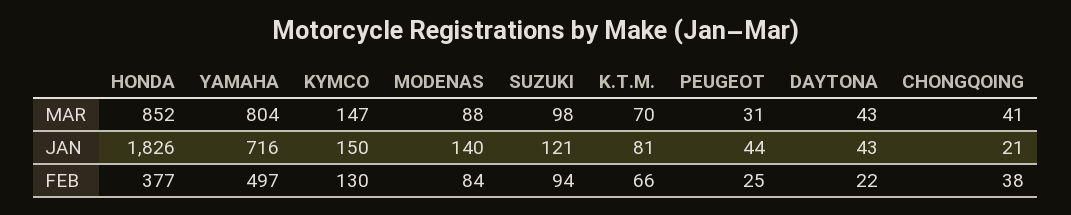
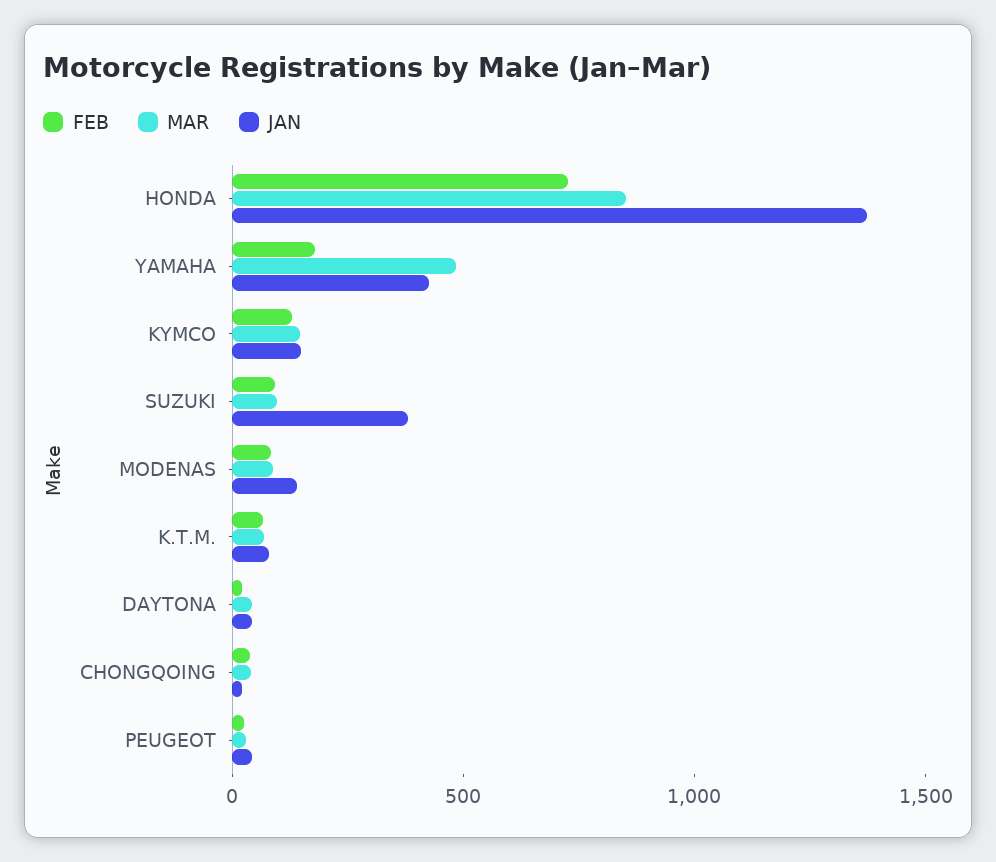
  {
    "MAR": {
      "HONDA": 852,
-     "YAMAHA": 804,
+     "YAMAHA": 500,
      "KYMCO": 147,
      "MODENAS": 88,
      "SUZUKI": 98,
      "K.T.M.": 70,
      "PEUGEOT": 31,
      "DAYTONA": 43,
      "CHONGQOING": 41
    },
    "JAN": {
-     "HONDA": 1826,
+     "HONDA": 1400,
-     "YAMAHA": 716,
+     "YAMAHA": 400,
      "KYMCO": 150,
      "MODENAS": 140,
-     "SUZUKI": 121,
+     "SUZUKI": 400,
      "K.T.M.": 81,
      "PEUGEOT": 44,
      "DAYTONA": 43,
      "CHONGQOING": 21
    },
    "FEB": {
-     "HONDA": 377,
+     "HONDA": 700,
-     "YAMAHA": 497,
+     "YAMAHA": 200,
      "KYMCO": 130,
      "MODENAS": 84,
      "SUZUKI": 94,
      "K.T.M.": 66,
      "PEUGEOT": 25,
      "DAYTONA": 22,
      "CHONGQOING": 38
    }
  }

